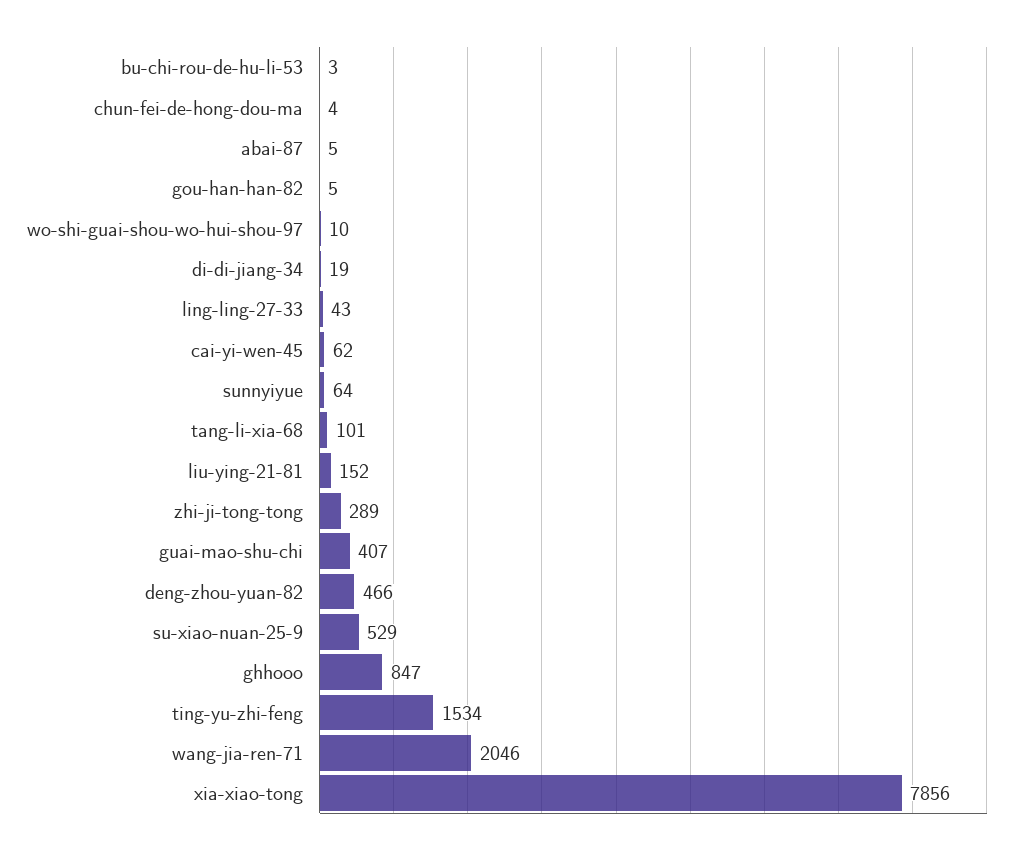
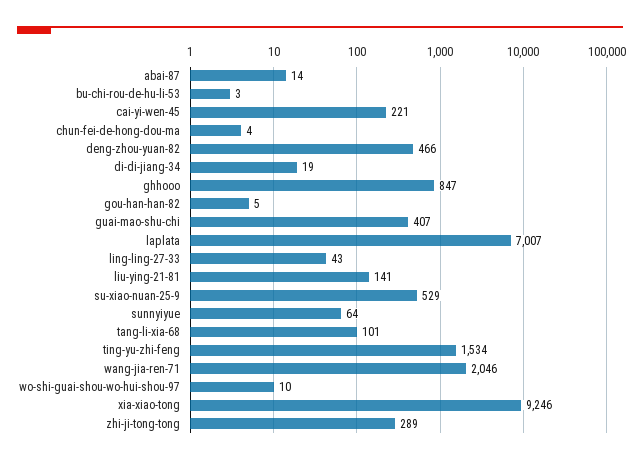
  {
    "bu-chi-rou-de-hu-li-53": 3,
    "chun-fei-de-hong-dou-ma": 4,
-   "abai-87": 5,
+   "abai-87": 14,
    "gou-han-han-82": 5,
    "wo-shi-guai-shou-wo-hui-shou-97": 10,
    "di-di-jiang-34": 19,
    "ling-ling-27-33": 43,
-   "cai-yi-wen-45": 62,
+   "cai-yi-wen-45": 221,
    "sunnyiyue": 64,
    "tang-li-xia-68": 101,
-   "liu-ying-21-81": 152,
+   "liu-ying-21-81": 141,
    "zhi-ji-tong-tong": 289,
    "guai-mao-shu-chi": 407,
    "deng-zhou-yuan-82": 466,
    "su-xiao-nuan-25-9": 529,
    "ghhooo": 847,
    "ting-yu-zhi-feng": 1534,
    "wang-jia-ren-71": 2046,
-   "xia-xiao-tong": 7856
+   "xia-xiao-tong": 9246,
+   "laplata": 7007
  }

